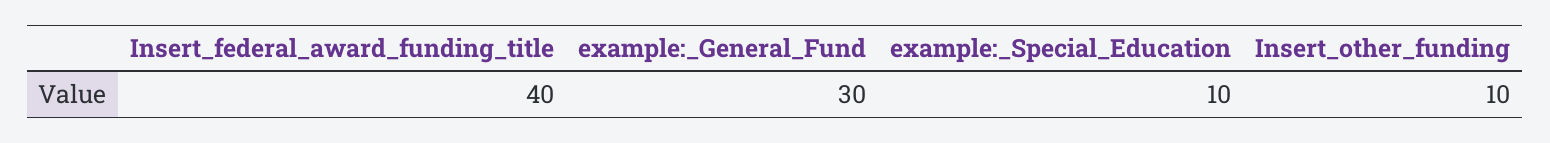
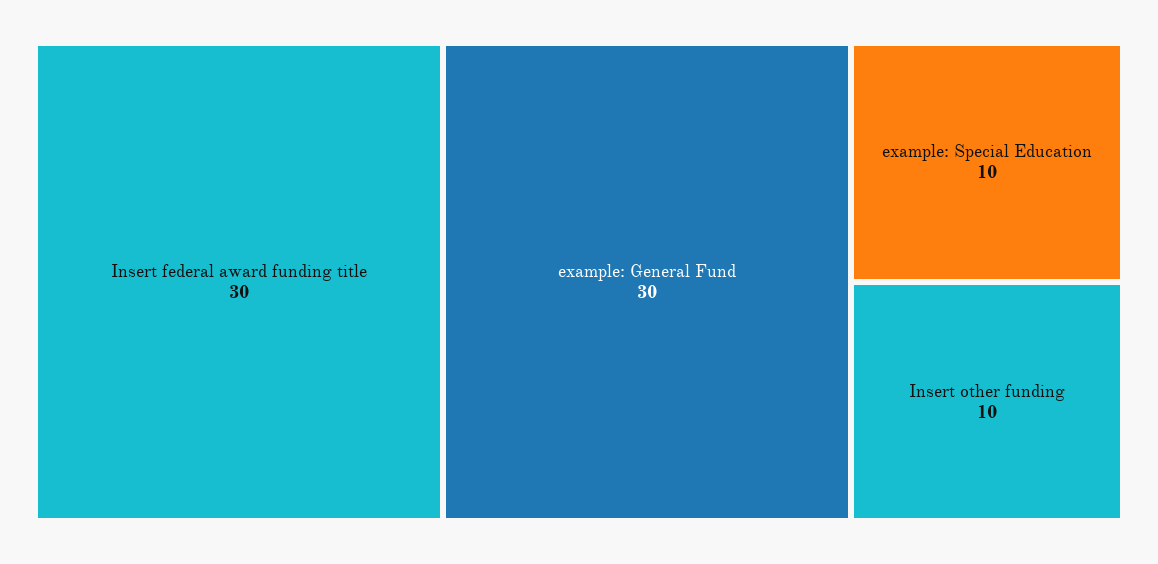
  {
-   "Insert_federal_award_funding_title": 40,
+   "Insert_federal_award_funding_title": 30,
    "example:_General_Fund": 30,
    "example:_Special_Education": 10,
    "Insert_other_funding": 10
  }

